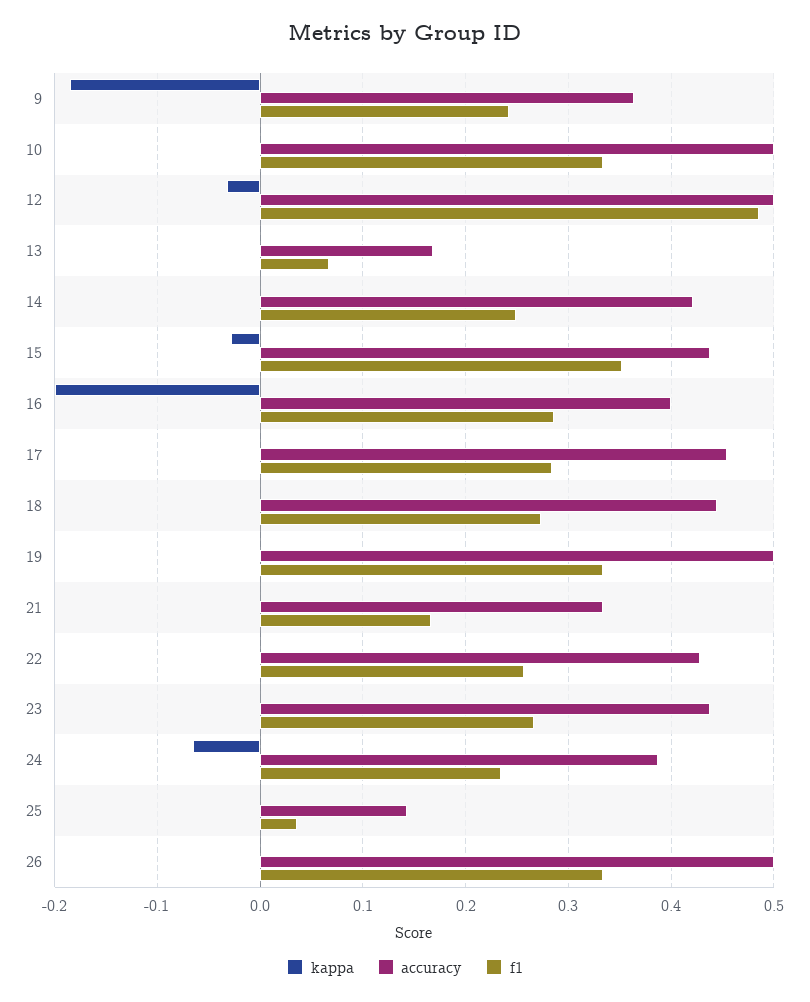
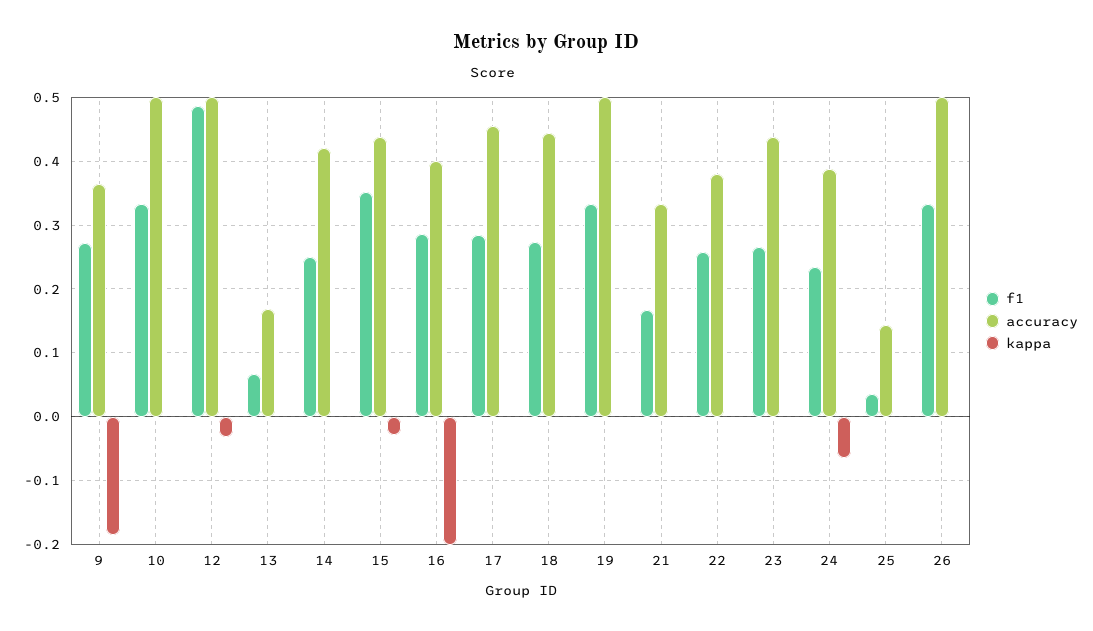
  {
    "kappa": {
      "9": -0.18,
      "10": 0,
      "12": -0.03,
      "13": 0,
      "14": 0,
      "15": -0.03,
      "16": -0.2,
      "17": 0,
      "18": 0,
      "19": 0,
      "21": 0,
      "22": 0,
      "23": 0,
      "24": -0.07,
      "25": 0,
      "26": 0
    },
    "accuracy": {
      "9": 0.36,
      "10": 0.5,
      "12": 0.5,
      "13": 0.17,
      "14": 0.42,
      "15": 0.44,
      "16": 0.4,
      "17": 0.45,
      "18": 0.44,
      "19": 0.5,
      "21": 0.33,
-     "22": 0.43,
+     "22": 0.38,
      "23": 0.44,
      "24": 0.39,
      "25": 0.14,
      "26": 0.5
    },
    "f1": {
-     "9": 0.24,
+     "9": 0.27,
      "10": 0.33,
      "12": 0.49,
      "13": 0.07,
      "14": 0.25,
      "15": 0.35,
      "16": 0.29,
      "17": 0.28,
      "18": 0.27,
      "19": 0.33,
      "21": 0.17,
      "22": 0.26,
      "23": 0.27,
      "24": 0.23,
      "25": 0.04,
      "26": 0.33
    }
  }

